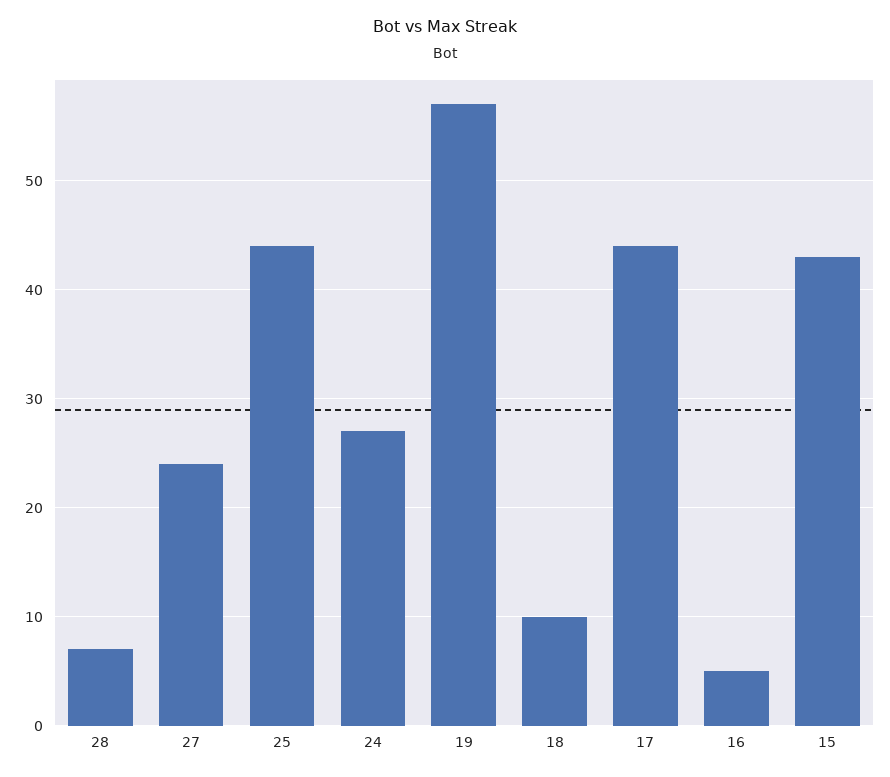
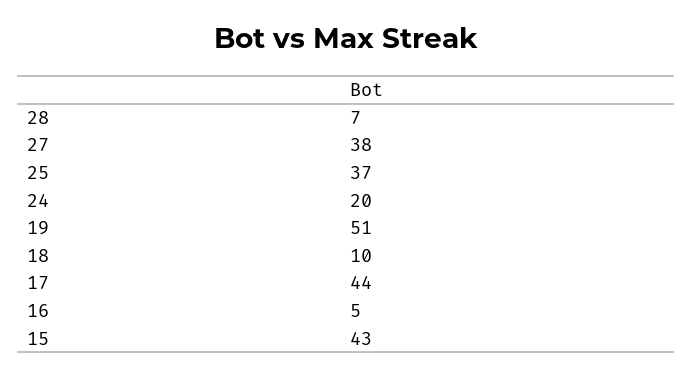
  {
    "28": 7,
-   "27": 24,
+   "27": 38,
-   "25": 44,
+   "25": 37,
-   "24": 27,
+   "24": 20,
-   "19": 57,
+   "19": 51,
    "18": 10,
    "17": 44,
    "16": 5,
    "15": 43
  }

